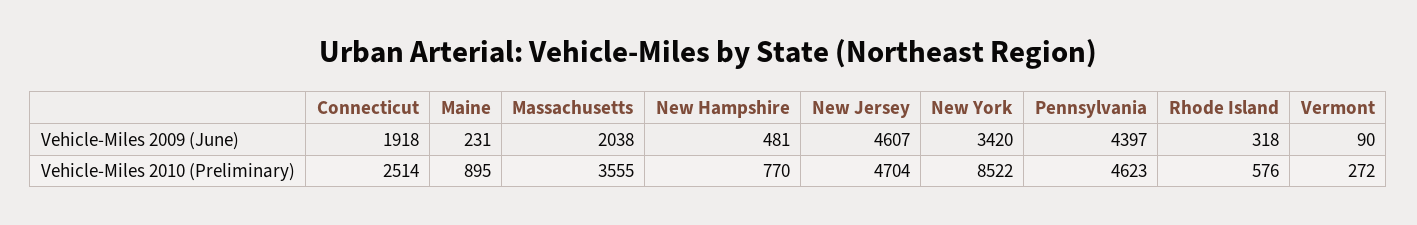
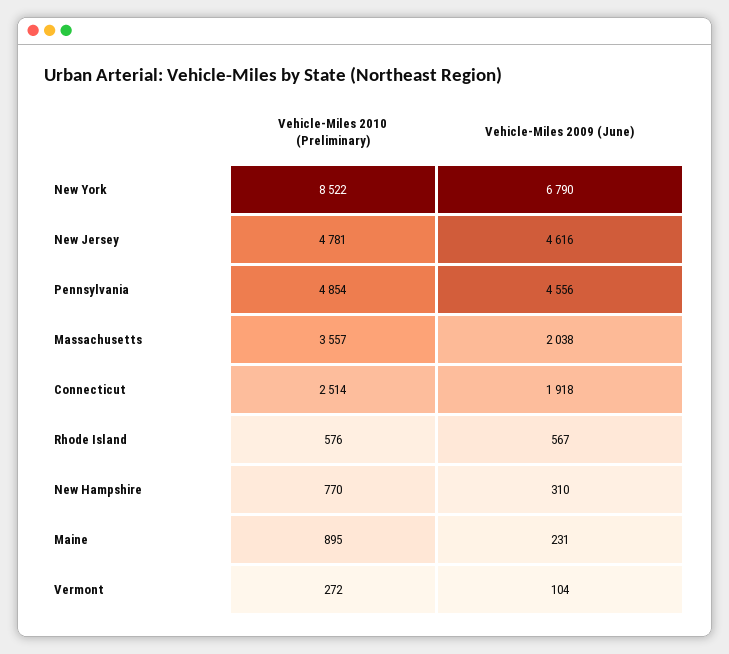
  {
    "Connecticut": {
      "Vehicle-Miles 2009 (June)": 1918,
      "Vehicle-Miles 2010 (Preliminary)": 2514
    },
    "Maine": {
      "Vehicle-Miles 2009 (June)": 231,
      "Vehicle-Miles 2010 (Preliminary)": 895
    },
    "Massachusetts": {
      "Vehicle-Miles 2009 (June)": 2038,
-     "Vehicle-Miles 2010 (Preliminary)": 3555
+     "Vehicle-Miles 2010 (Preliminary)": 3557
    },
    "New Hampshire": {
-     "Vehicle-Miles 2009 (June)": 481,
+     "Vehicle-Miles 2009 (June)": 310,
      "Vehicle-Miles 2010 (Preliminary)": 770
    },
    "New Jersey": {
-     "Vehicle-Miles 2009 (June)": 4607,
+     "Vehicle-Miles 2009 (June)": 4616,
-     "Vehicle-Miles 2010 (Preliminary)": 4704
+     "Vehicle-Miles 2010 (Preliminary)": 4781
    },
    "New York": {
-     "Vehicle-Miles 2009 (June)": 3420,
+     "Vehicle-Miles 2009 (June)": 6790,
      "Vehicle-Miles 2010 (Preliminary)": 8522
    },
    "Pennsylvania": {
-     "Vehicle-Miles 2009 (June)": 4397,
+     "Vehicle-Miles 2009 (June)": 4556,
-     "Vehicle-Miles 2010 (Preliminary)": 4623
+     "Vehicle-Miles 2010 (Preliminary)": 4854
    },
    "Rhode Island": {
-     "Vehicle-Miles 2009 (June)": 318,
+     "Vehicle-Miles 2009 (June)": 567,
      "Vehicle-Miles 2010 (Preliminary)": 576
    },
    "Vermont": {
-     "Vehicle-Miles 2009 (June)": 90,
+     "Vehicle-Miles 2009 (June)": 104,
      "Vehicle-Miles 2010 (Preliminary)": 272
    }
  }

